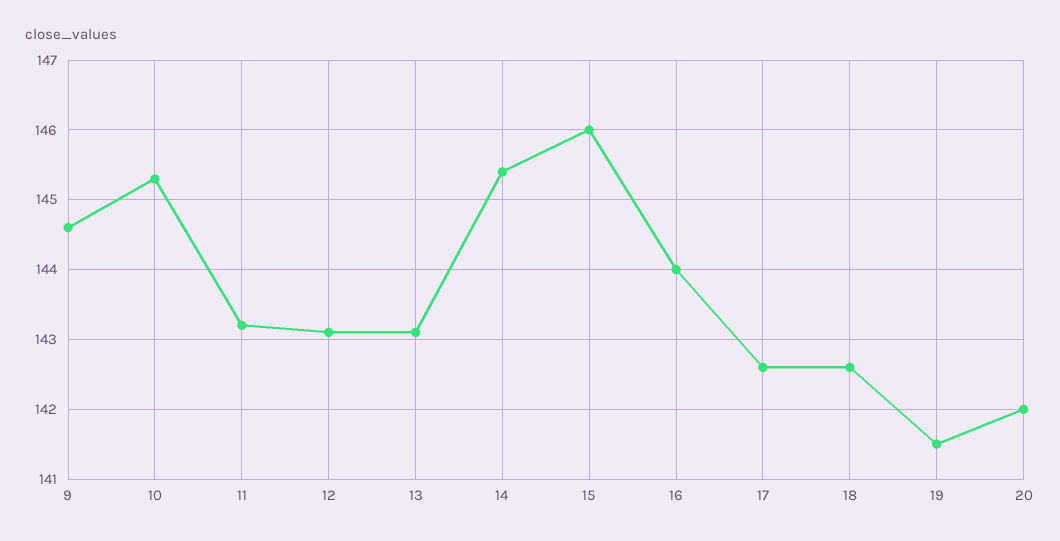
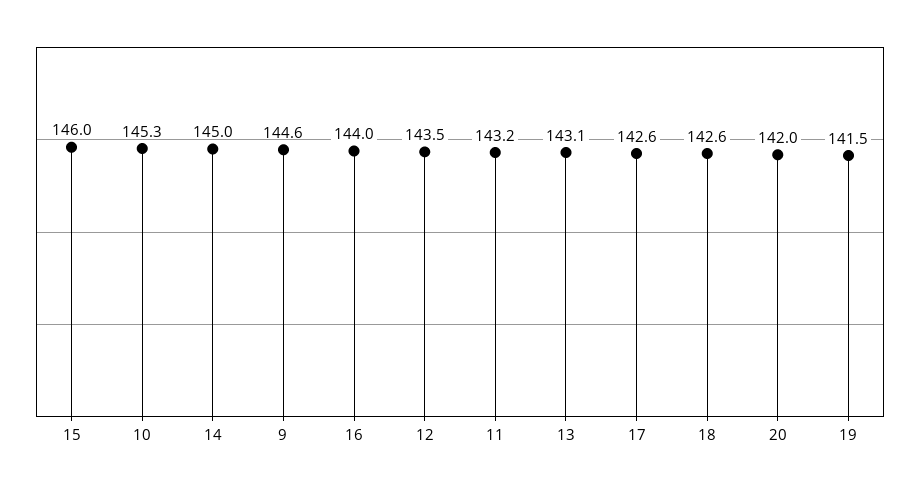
  {
    "9": 144.6,
    "10": 145.3,
    "11": 143.2,
-   "12": 143.1,
+   "12": 143.5,
    "13": 143.1,
-   "14": 145.4,
+   "14": 145,
    "15": 146,
    "16": 144,
    "17": 142.6,
    "18": 142.6,
    "19": 141.5,
    "20": 142
  }

